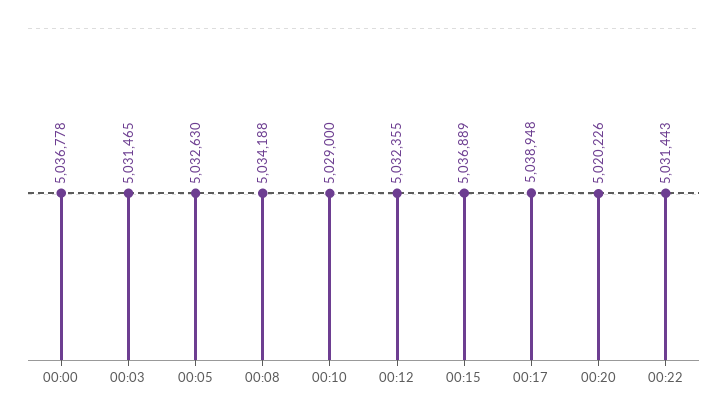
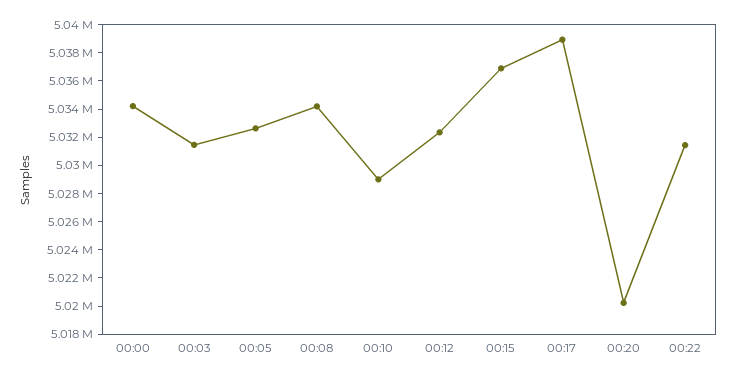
  {
-   "00:00": 5036778,
+   "00:00": 5034000,
    "00:03": 5031465,
    "00:05": 5032630,
    "00:08": 5034188,
    "00:10": 5029000,
    "00:12": 5032355,
    "00:15": 5036889,
    "00:17": 5038948,
    "00:20": 5020226,
    "00:22": 5031443
  }

